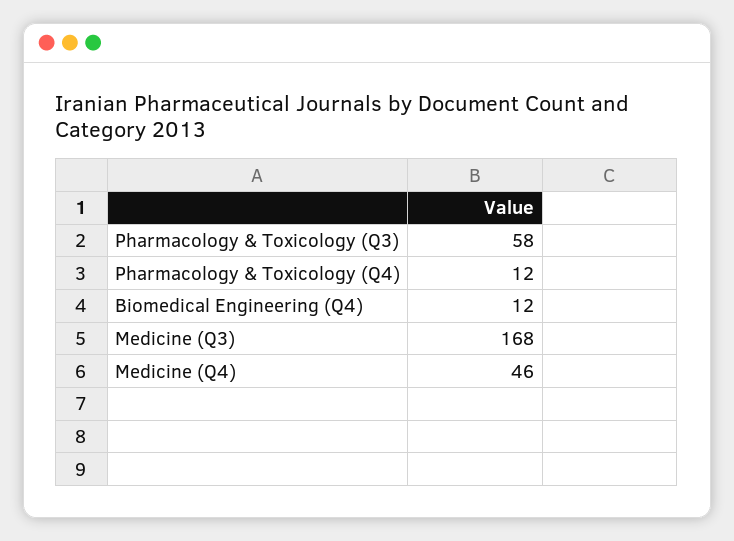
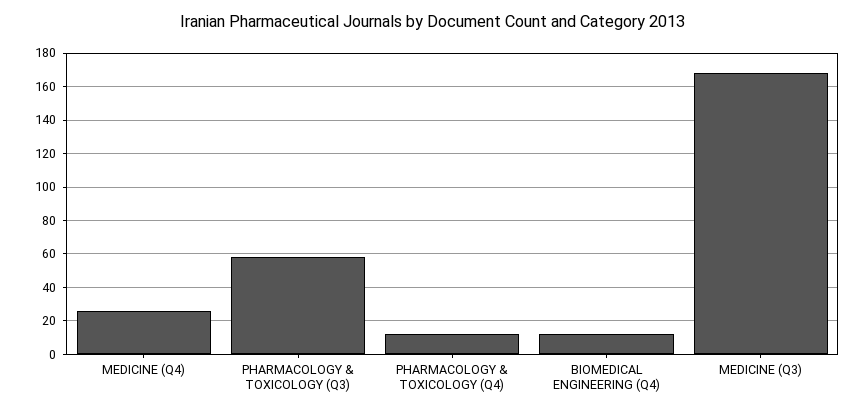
  {
    "Pharmacology & Toxicology (Q3)": 58,
    "Pharmacology & Toxicology (Q4)": 12,
    "Biomedical Engineering (Q4)": 12,
    "Medicine (Q3)": 168,
-   "Medicine (Q4)": 46
+   "Medicine (Q4)": 25
  }

